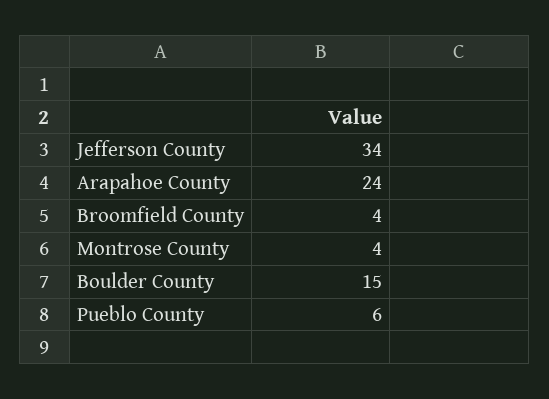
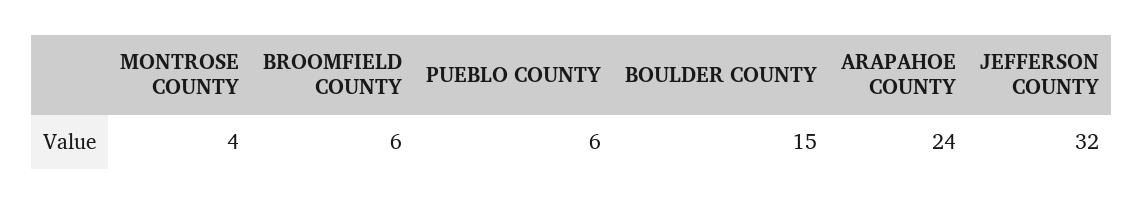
  {
-   "Jefferson County": 34,
+   "Jefferson County": 32,
    "Arapahoe County": 24,
-   "Broomfield County": 4,
+   "Broomfield County": 6,
    "Montrose County": 4,
    "Boulder County": 15,
    "Pueblo County": 6
  }

